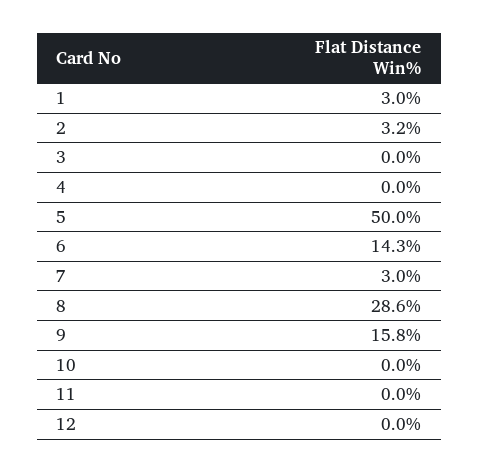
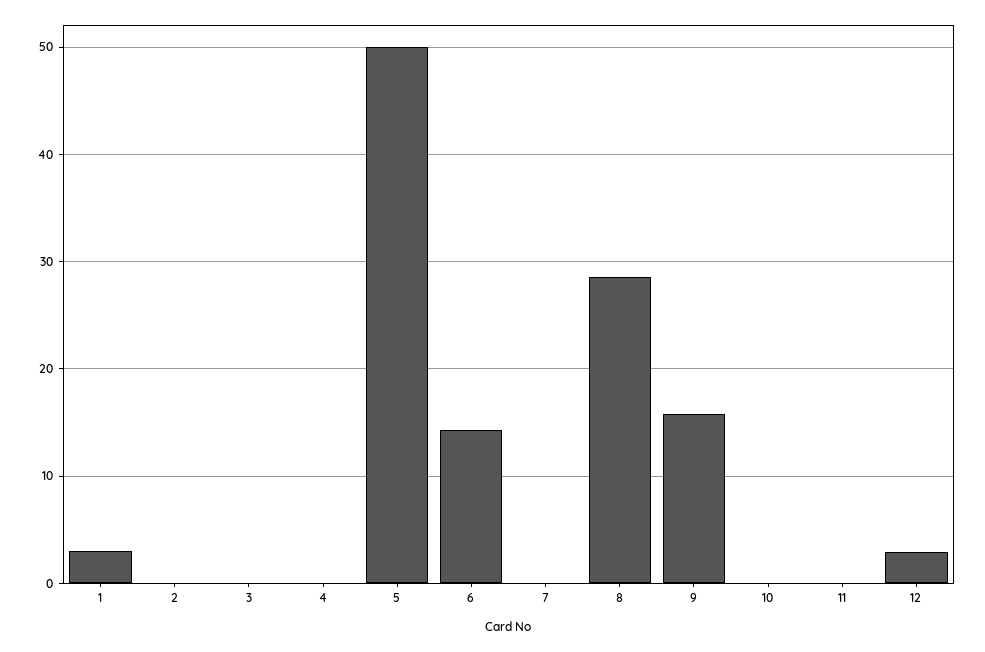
  {
    "1": 3,
-   "2": 3.2,
+   "2": 0,
    "3": 0,
    "4": 0,
    "5": 50,
    "6": 14.3,
-   "7": 3,
+   "7": 0,
    "8": 28.6,
    "9": 15.8,
    "10": 0,
    "11": 0,
-   "12": 0
+   "12": 3
  }

